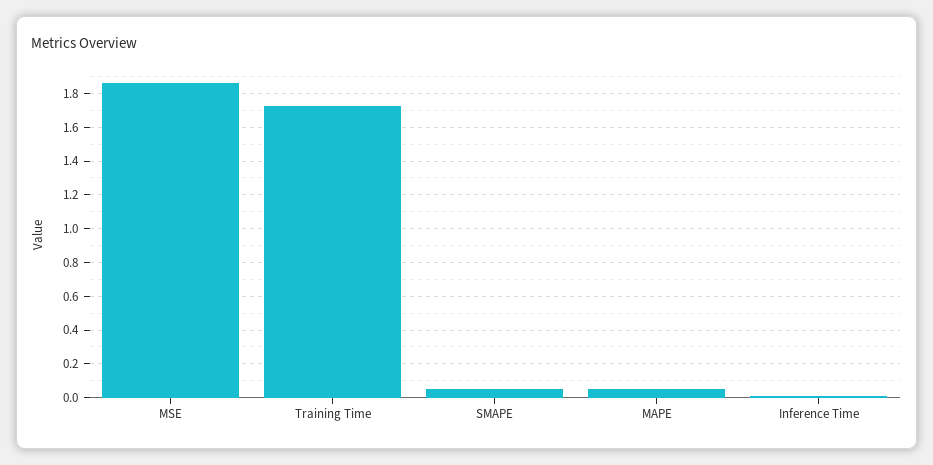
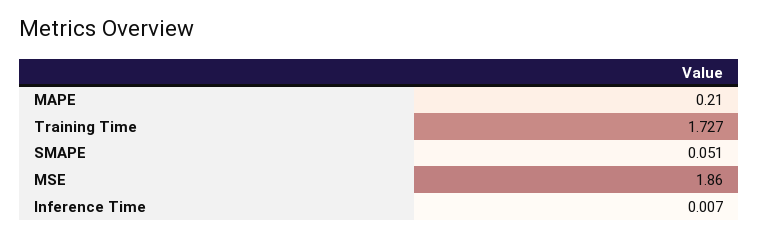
  {
    "MSE": 1.86,
    "Training Time": 1.727,
    "SMAPE": 0.051,
-   "MAPE": 0.05,
+   "MAPE": 0.21,
    "Inference Time": 0.007
  }

